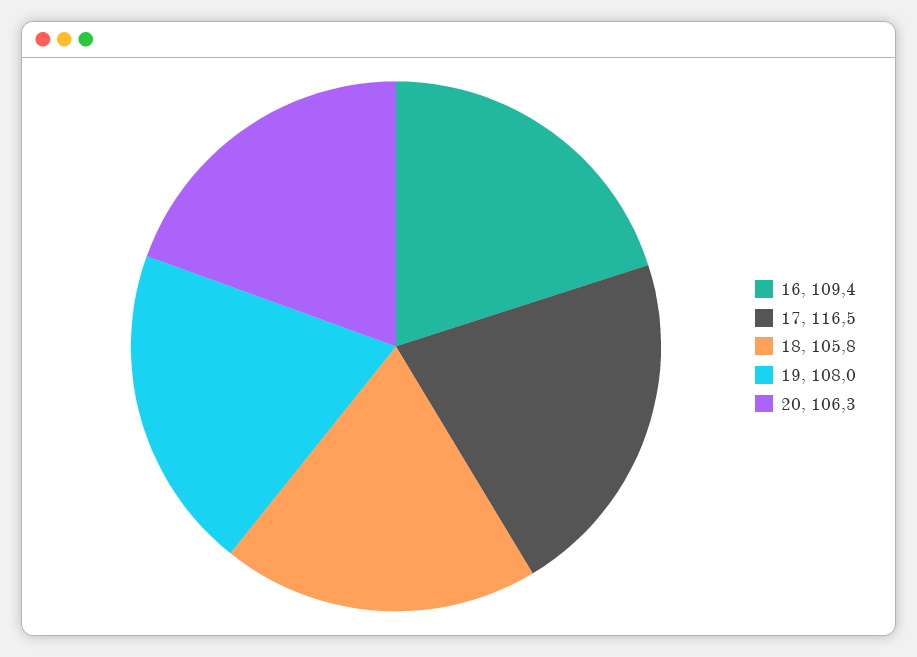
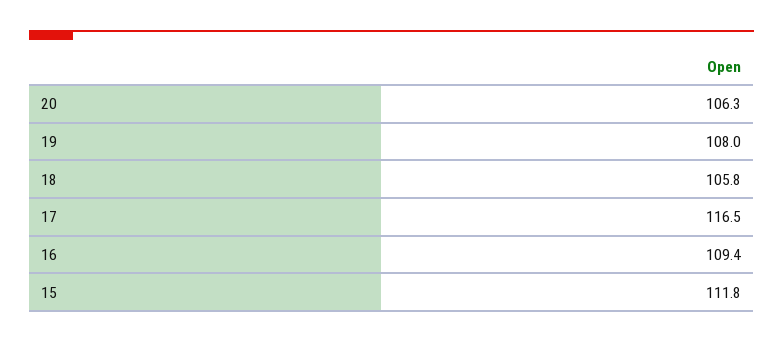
  {
    "16": 109.4,
    "17": 116.5,
    "18": 105.8,
    "19": 108,
-   "20": 106.3
+   "20": 106.3,
+   "15": 111.8
  }

